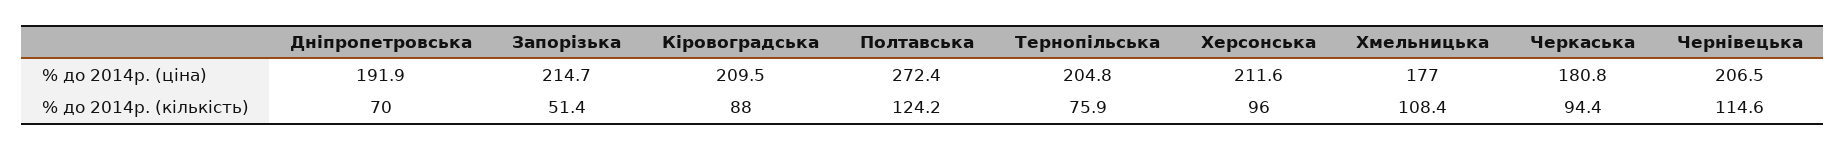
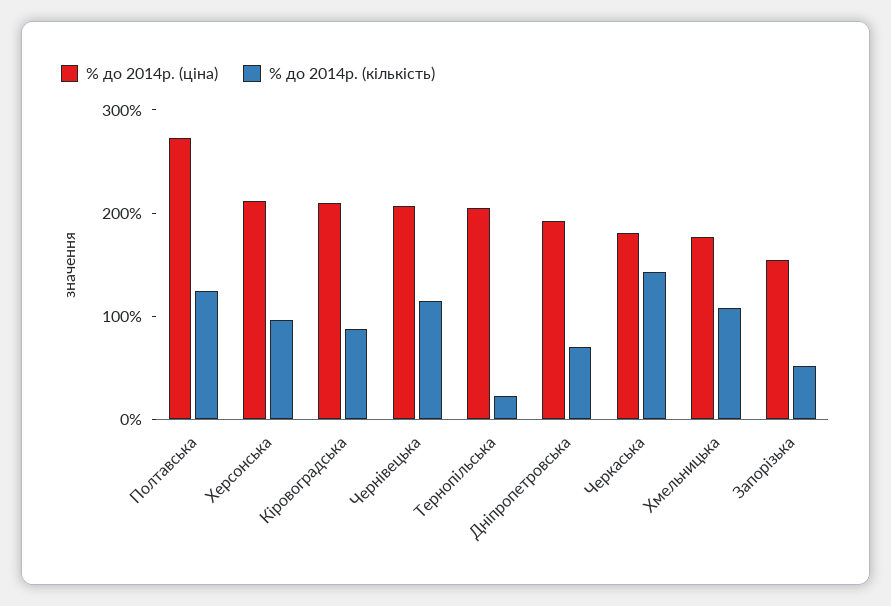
  {
    "% до 2014р. (ціна)": {
      "Дніпропетровська": 191.9,
-     "Запорізька": 214.7,
+     "Запорізька": 160,
      "Кіровоградська": 209.5,
      "Полтавська": 272.4,
      "Тернопільська": 204.8,
      "Херсонська": 211.6,
      "Хмельницька": 177,
      "Черкаська": 180.8,
      "Чернівецька": 206.5
    },
    "% до 2014р. (кількість)": {
      "Дніпропетровська": 70,
      "Запорізька": 51.4,
      "Кіровоградська": 88,
      "Полтавська": 124.2,
-     "Тернопільська": 75.9,
+     "Тернопільська": 20,
      "Херсонська": 96,
      "Хмельницька": 108.4,
-     "Черкаська": 94.4,
+     "Черкаська": 140,
      "Чернівецька": 114.6
    }
  }

